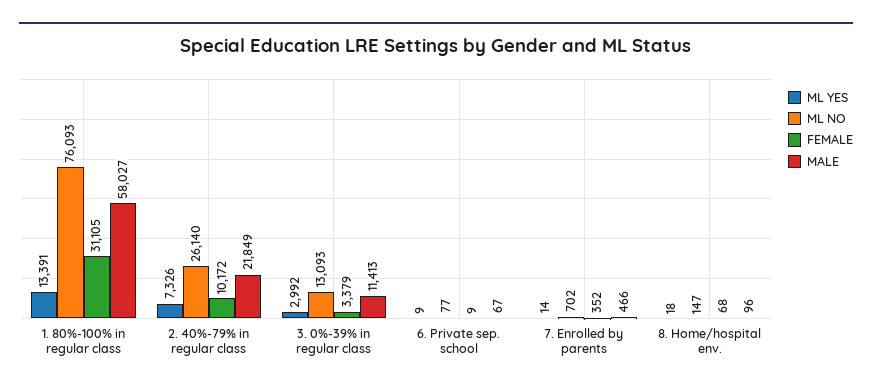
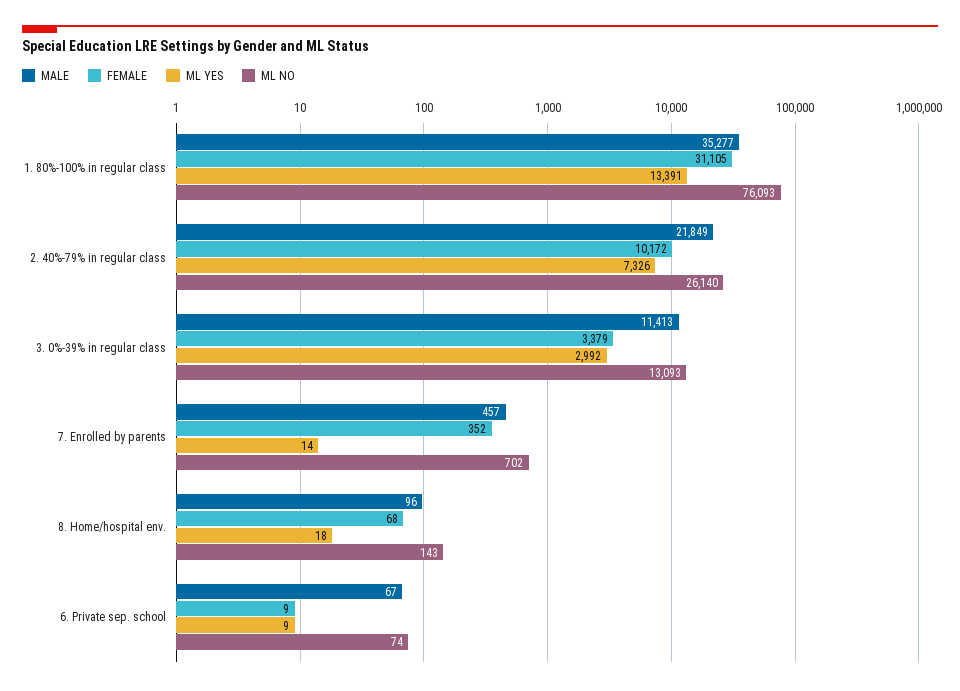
  {
    "ML YES": {
      "1. 80%-100% in regular class": 13391,
      "2. 40%-79% in regular class": 7326,
      "3. 0%-39% in regular class": 2992,
      "6. Private sep. school": 9,
      "7. Enrolled by parents": 14,
      "8. Home/hospital env.": 18
    },
    "ML NO": {
      "1. 80%-100% in regular class": 76093,
      "2. 40%-79% in regular class": 26140,
      "3. 0%-39% in regular class": 13093,
-     "6. Private sep. school": 77,
+     "6. Private sep. school": 74,
      "7. Enrolled by parents": 702,
-     "8. Home/hospital env.": 147
+     "8. Home/hospital env.": 143
    },
    "FEMALE": {
      "1. 80%-100% in regular class": 31105,
      "2. 40%-79% in regular class": 10172,
      "3. 0%-39% in regular class": 3379,
      "6. Private sep. school": 9,
      "7. Enrolled by parents": 352,
      "8. Home/hospital env.": 68
    },
    "MALE": {
-     "1. 80%-100% in regular class": 58027,
+     "1. 80%-100% in regular class": 35277,
      "2. 40%-79% in regular class": 21849,
      "3. 0%-39% in regular class": 11413,
      "6. Private sep. school": 67,
-     "7. Enrolled by parents": 466,
+     "7. Enrolled by parents": 457,
      "8. Home/hospital env.": 96
    }
  }

